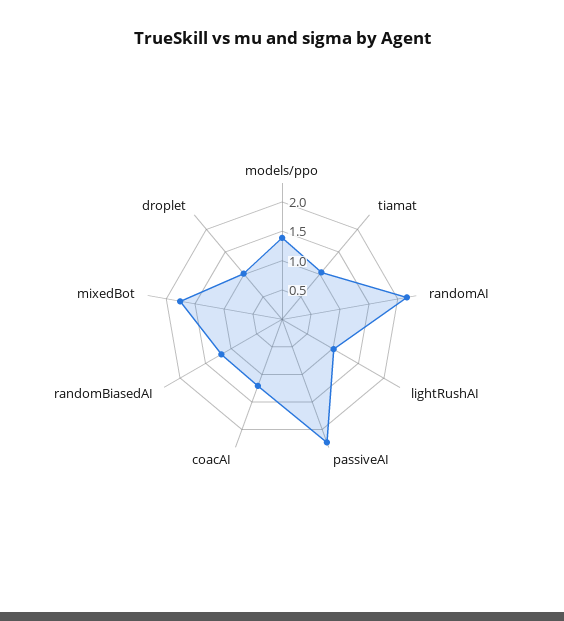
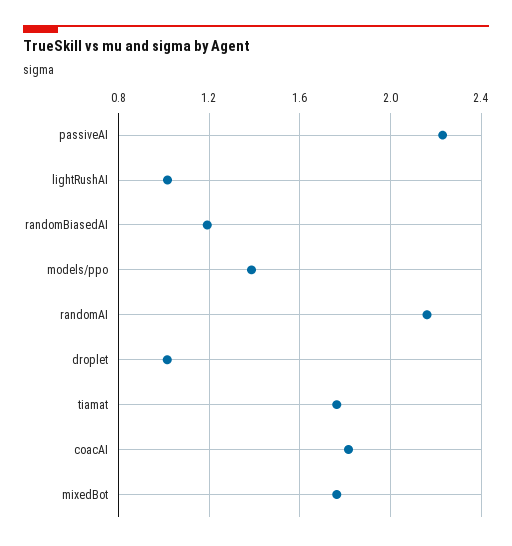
  {
    "models/ppo": 1.4,
-   "tiamat": 1,
+   "tiamat": 1.75,
    "randomAI": 2.15,
    "lightRushAI": 1,
    "passiveAI": 2.25,
-   "coacAI": 1.25,
+   "coacAI": 1.8,
    "randomBiasedAI": 1.2,
    "mixedBot": 1.75,
    "droplet": 1
  }

